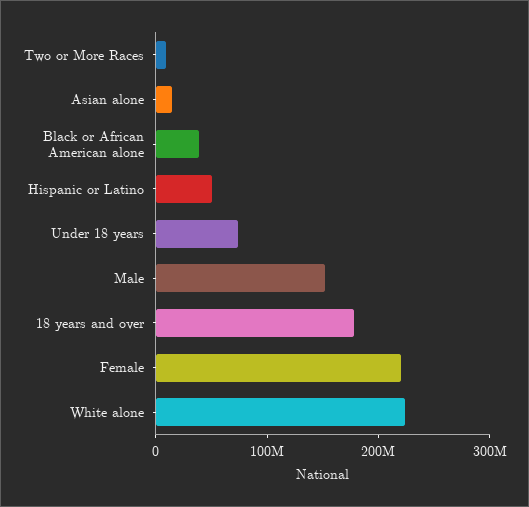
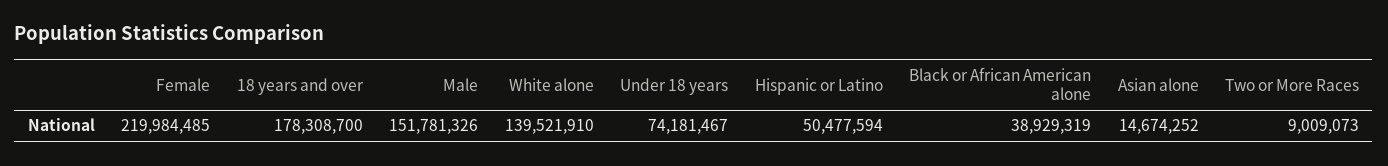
  {
    "Two or More Races": 9009073,
    "Asian alone": 14674252,
    "Black or African American alone": 38929319,
    "Hispanic or Latino": 50477594,
    "Under 18 years": 74181467,
    "Male": 151781326,
    "18 years and over": 178308700,
    "Female": 219984485,
-   "White alone": 220000000
+   "White alone": 139521910
  }

